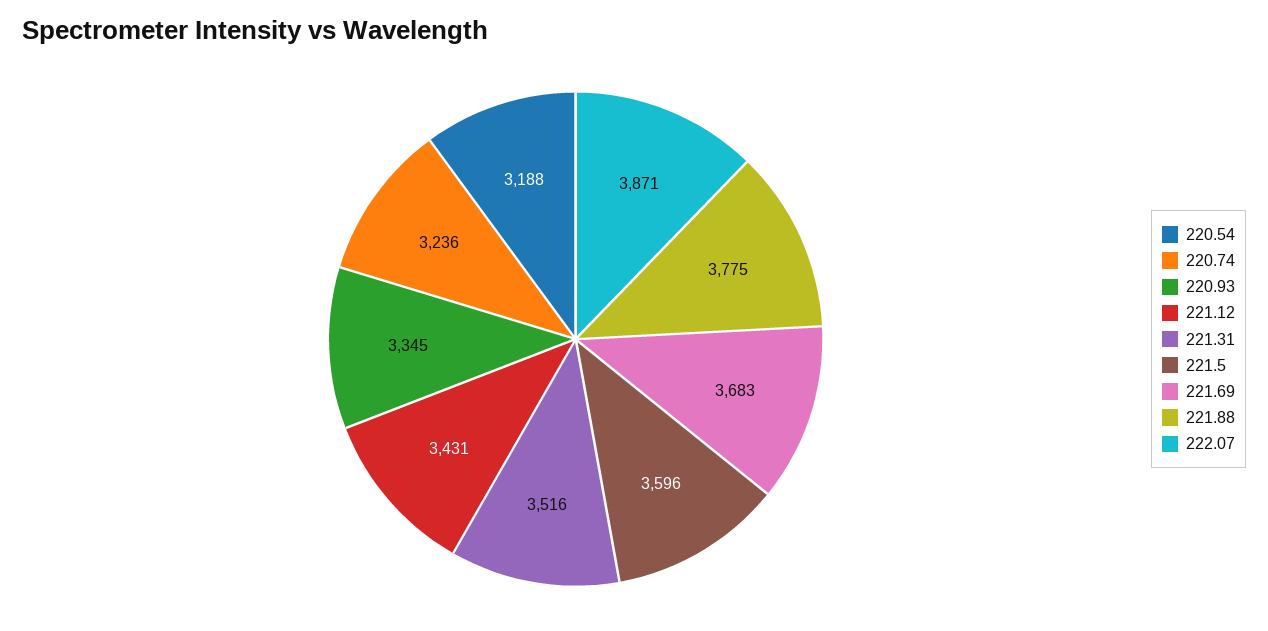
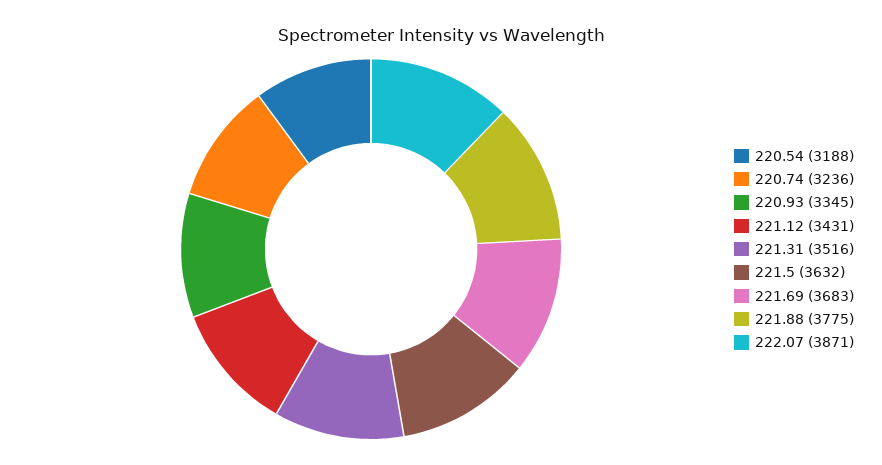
  {
    "220.54": 3188,
    "220.74": 3236,
    "220.93": 3345,
    "221.12": 3431,
    "221.31": 3516,
-   "221.5": 3596,
+   "221.5": 3632,
    "221.69": 3683,
    "221.88": 3775,
    "222.07": 3871
  }

